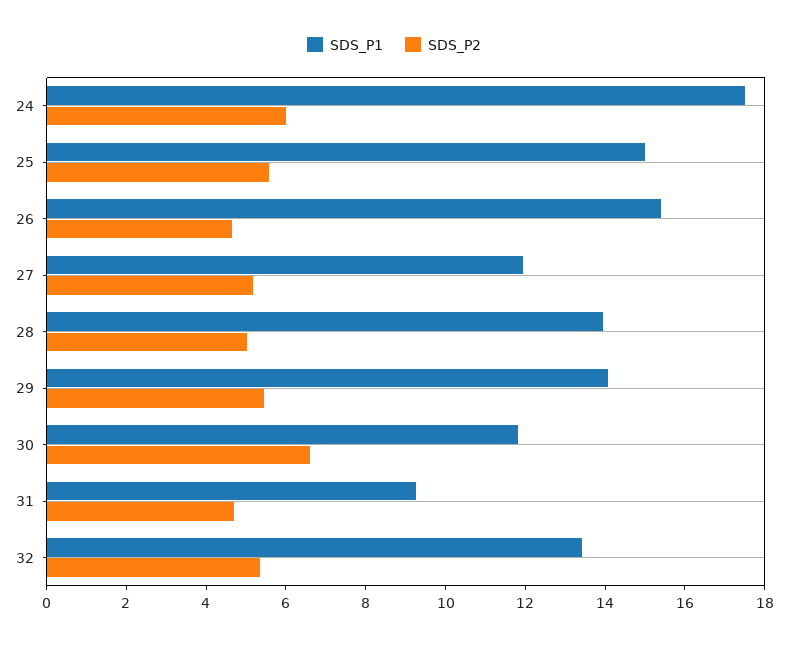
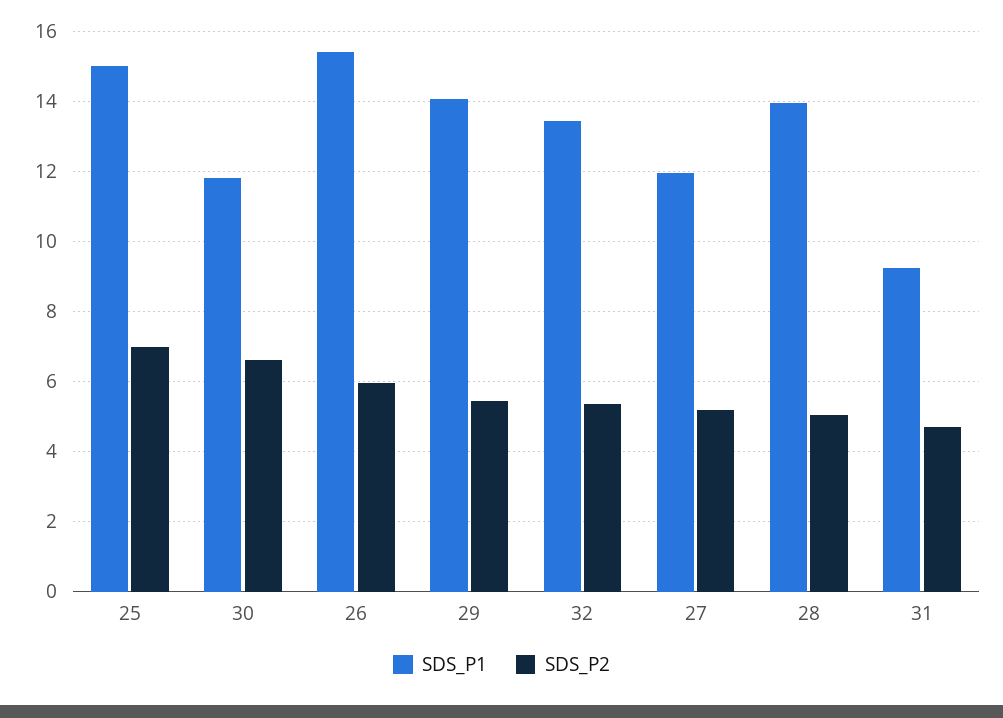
  {
    "SDS_P1": {
-     "24": 17.5,
      "25": 15,
      "26": 15.4,
      "27": 12,
      "28": 14,
      "29": 14,
      "30": 11.8,
      "31": 9.2,
      "32": 13.4
    },
    "SDS_P2": {
-     "24": 6,
-     "25": 5.5,
+     "25": 7,
-     "26": 4.5,
+     "26": 6,
      "27": 5.2,
      "28": 5,
      "29": 5.4,
      "30": 6.6,
      "31": 4.8,
      "32": 5.4
    }
  }

